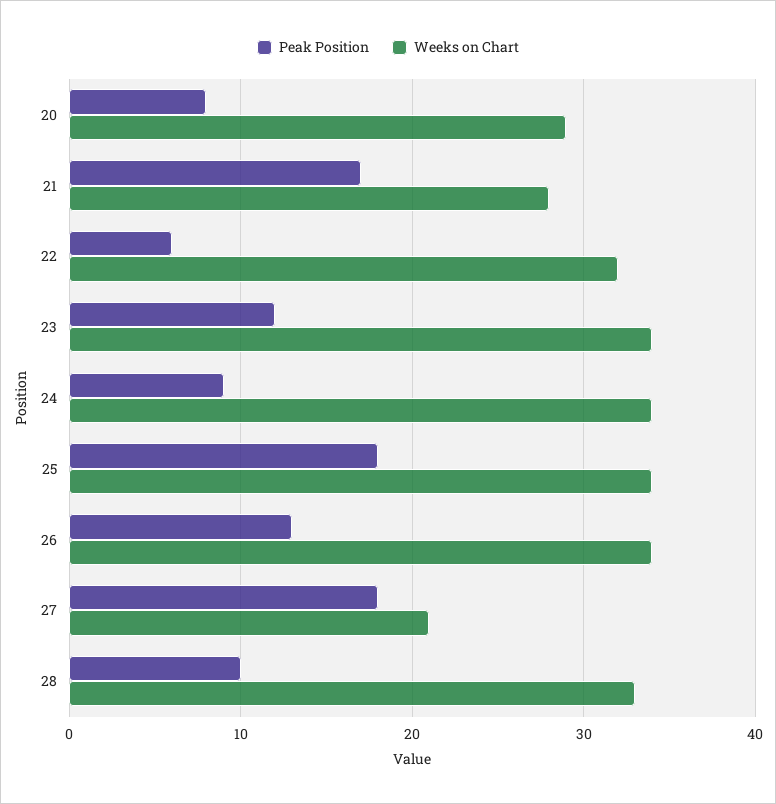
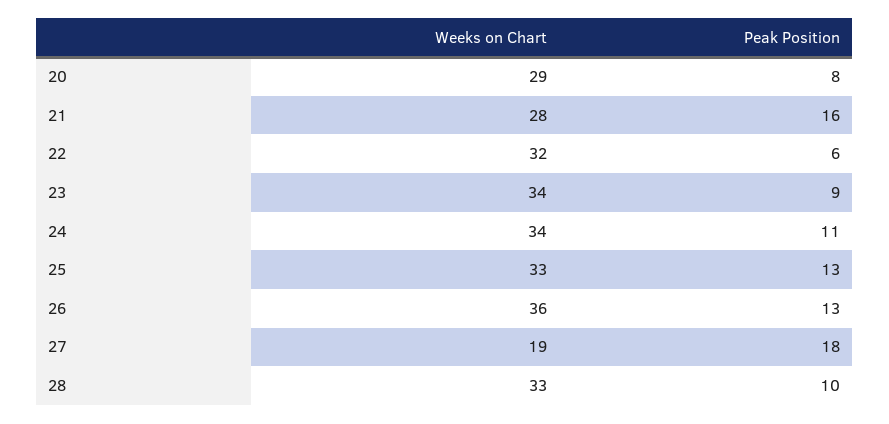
  {
    "Peak Position": {
      "20": 8,
-     "21": 17,
+     "21": 16,
      "22": 6,
-     "23": 12,
+     "23": 9,
-     "24": 9,
+     "24": 11,
-     "25": 18,
+     "25": 13,
      "26": 13,
      "27": 18,
      "28": 10
    },
    "Weeks on Chart": {
      "20": 29,
      "21": 28,
      "22": 32,
      "23": 34,
      "24": 34,
-     "25": 34,
+     "25": 33,
-     "26": 34,
+     "26": 36,
-     "27": 21,
+     "27": 19,
      "28": 33
    }
  }

